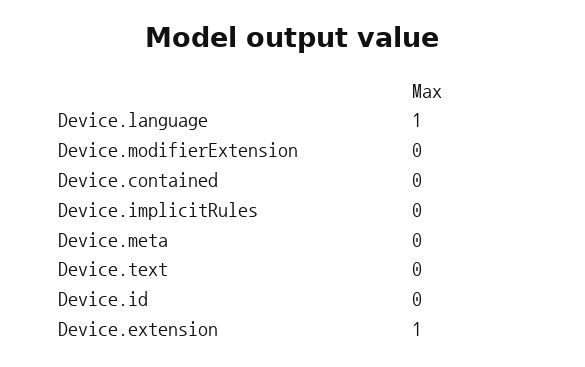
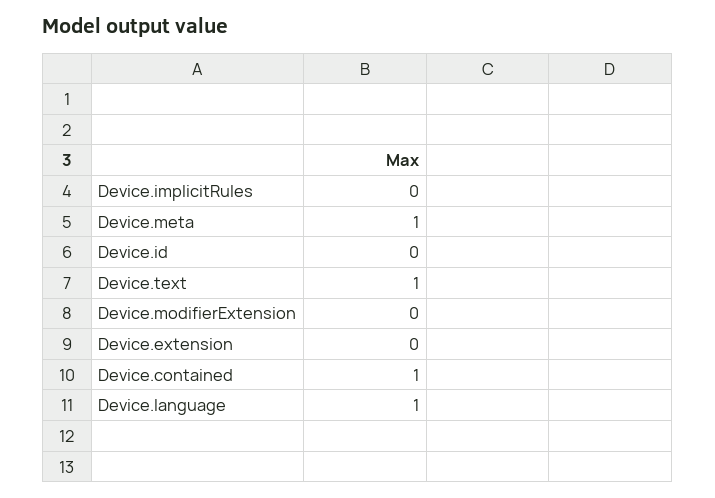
  {
    "Device.language": 1,
    "Device.modifierExtension": 0,
-   "Device.contained": 0,
+   "Device.contained": 1,
    "Device.implicitRules": 0,
-   "Device.meta": 0,
+   "Device.meta": 1,
-   "Device.text": 0,
+   "Device.text": 1,
    "Device.id": 0,
-   "Device.extension": 1
+   "Device.extension": 0
  }

